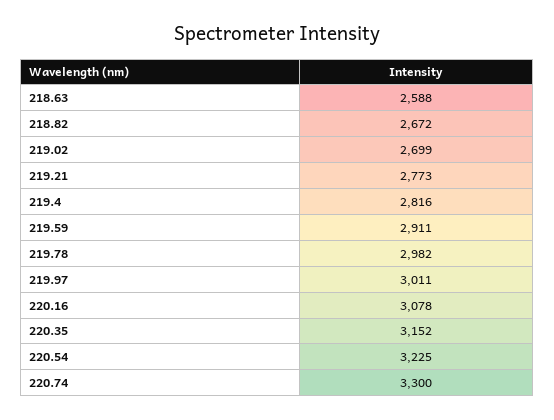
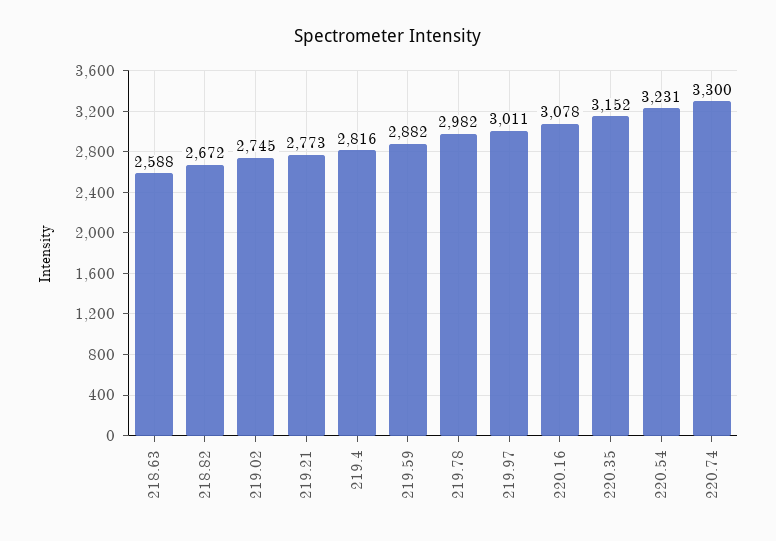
  {
    "218.63": 2588,
    "218.82": 2672,
-   "219.02": 2699,
+   "219.02": 2745,
    "219.21": 2773,
    "219.4": 2816,
-   "219.59": 2911,
+   "219.59": 2882,
    "219.78": 2982,
    "219.97": 3011,
    "220.16": 3078,
    "220.35": 3152,
-   "220.54": 3225,
+   "220.54": 3231,
    "220.74": 3300
  }

